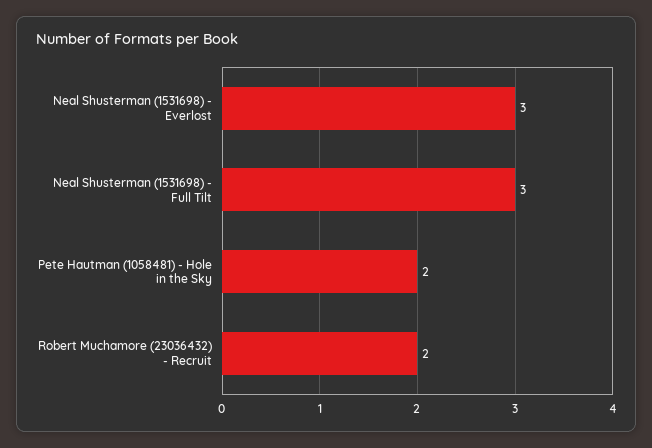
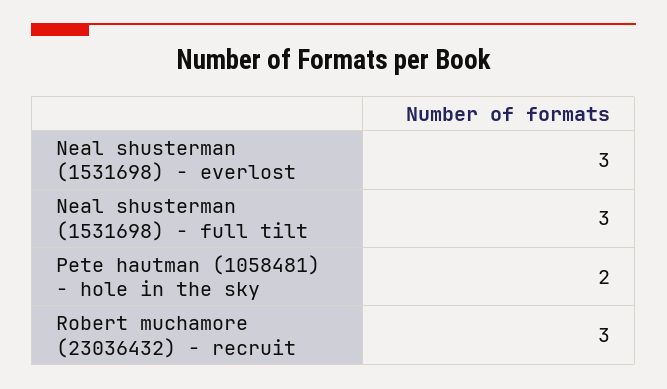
  {
    "Neal Shusterman (1531698) - Everlost": 3,
    "Neal Shusterman (1531698) - Full Tilt": 3,
    "Pete Hautman (1058481) - Hole in the Sky": 2,
-   "Robert Muchamore (23036432) - Recruit": 2
+   "Robert Muchamore (23036432) - Recruit": 3
  }

